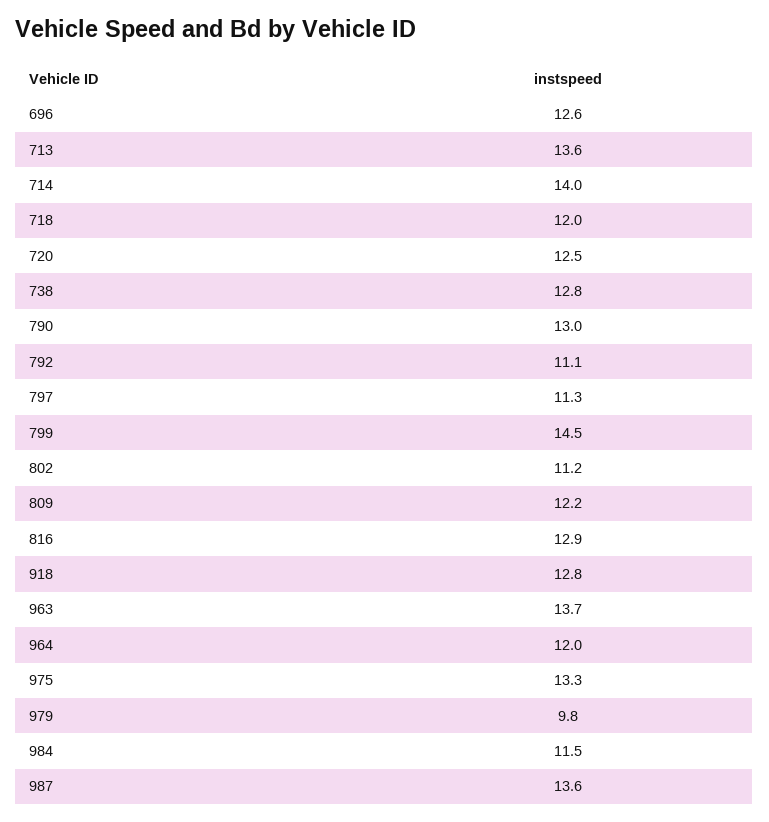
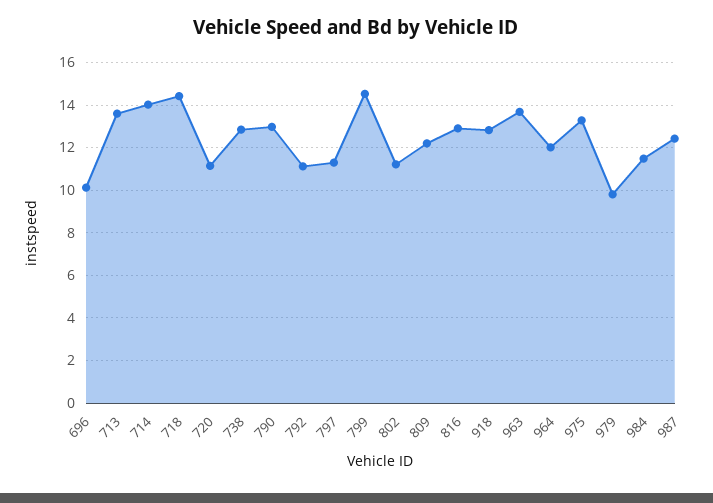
  {
-   "696": 12.6,
+   "696": 10,
    "713": 13.6,
    "714": 14,
-   "718": 12,
+   "718": 14.5,
-   "720": 12.5,
+   "720": 11,
    "738": 12.8,
    "790": 13,
    "792": 11.1,
    "797": 11.3,
    "799": 14.5,
    "802": 11.2,
    "809": 12.2,
    "816": 12.9,
    "918": 12.8,
    "963": 13.7,
    "964": 12,
    "975": 13.3,
    "979": 9.8,
    "984": 11.5,
-   "987": 13.6
+   "987": 12.5
  }

